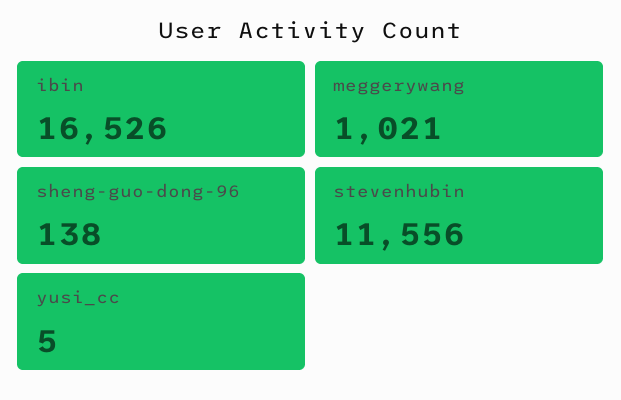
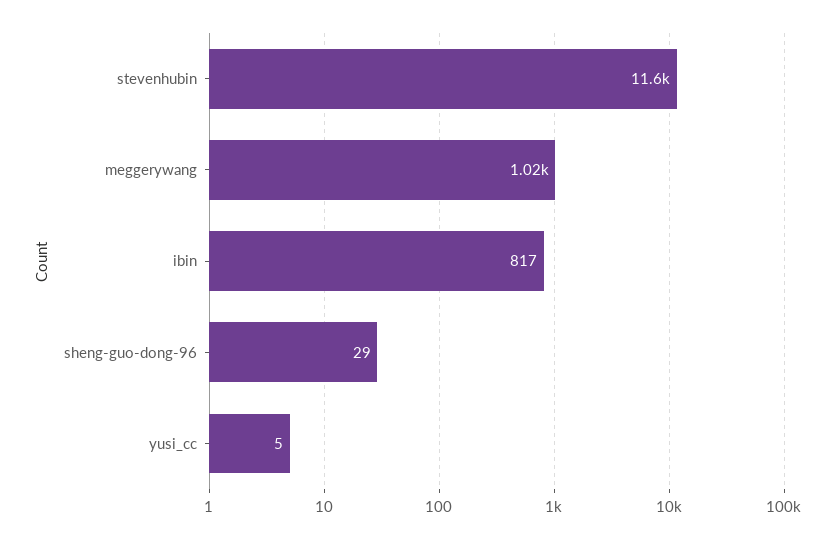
  {
-   "ibin": 16526,
+   "ibin": 817,
    "meggerywang": 1021,
-   "sheng-guo-dong-96": 138,
+   "sheng-guo-dong-96": 29,
    "stevenhubin": 11556,
    "yusi_cc": 5
  }

